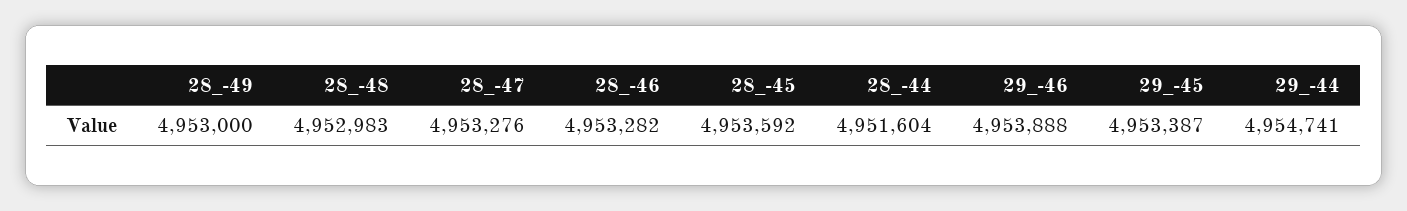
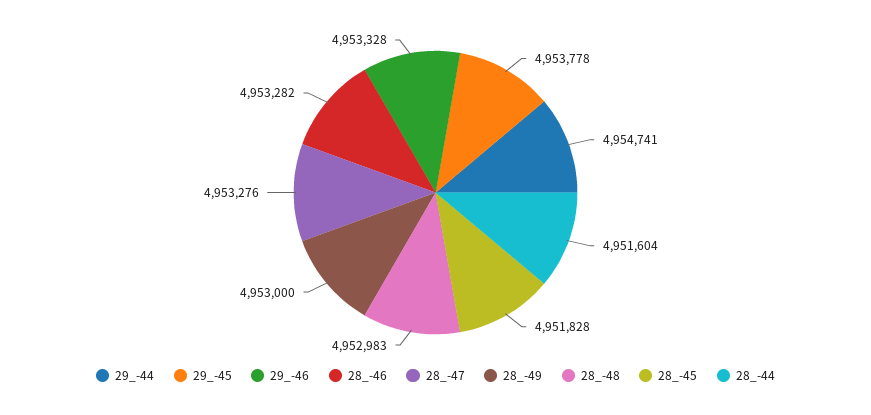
  {
    "28_-49": 4953000,
    "28_-48": 4952983,
    "28_-47": 4953276,
    "28_-46": 4953282,
-   "28_-45": 4953592,
+   "28_-45": 4951828,
    "28_-44": 4951604,
-   "29_-46": 4953888,
+   "29_-46": 4953328,
-   "29_-45": 4953387,
+   "29_-45": 4953778,
    "29_-44": 4954741
  }

